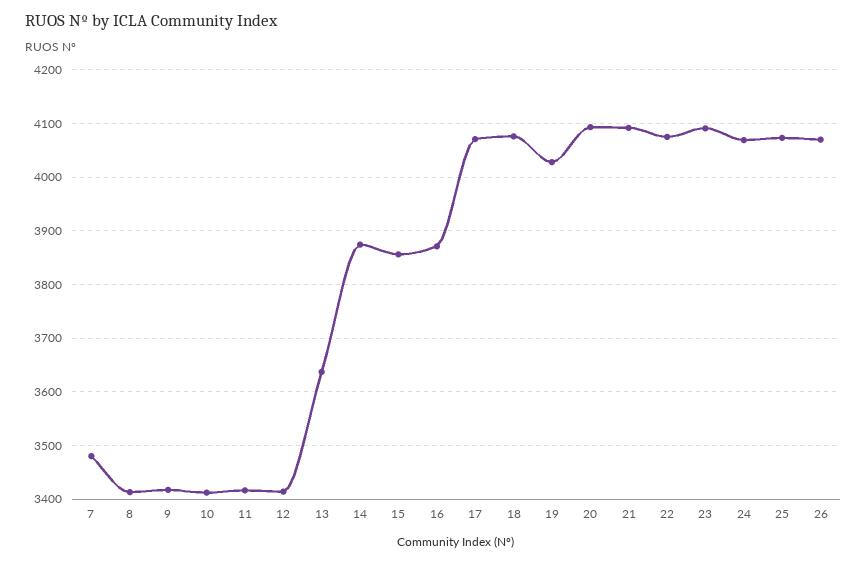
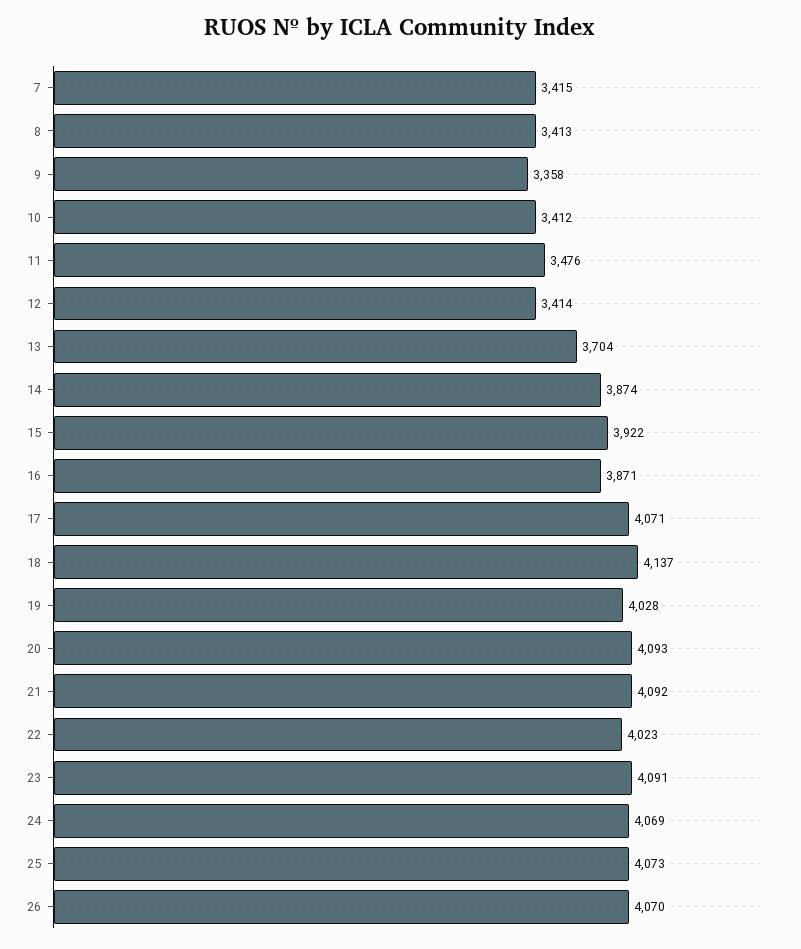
  {
-   "7": 3480,
+   "7": 3415,
    "8": 3413,
-   "9": 3420,
+   "9": 3358,
    "10": 3412,
-   "11": 3420,
+   "11": 3476,
    "12": 3414,
-   "13": 3640,
+   "13": 3704,
    "14": 3874,
-   "15": 3860,
+   "15": 3922,
    "16": 3871,
    "17": 4071,
-   "18": 4080,
+   "18": 4137,
    "19": 4028,
    "20": 4093,
    "21": 4092,
-   "22": 4080,
+   "22": 4023,
    "23": 4091,
    "24": 4069,
    "25": 4073,
    "26": 4070
  }

